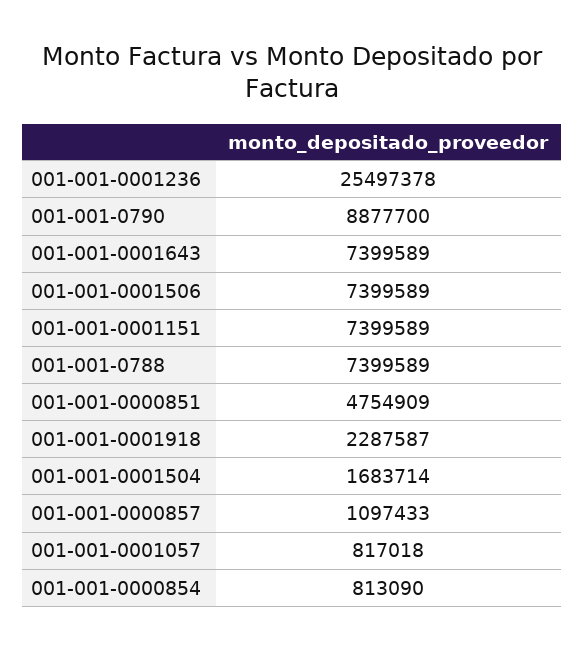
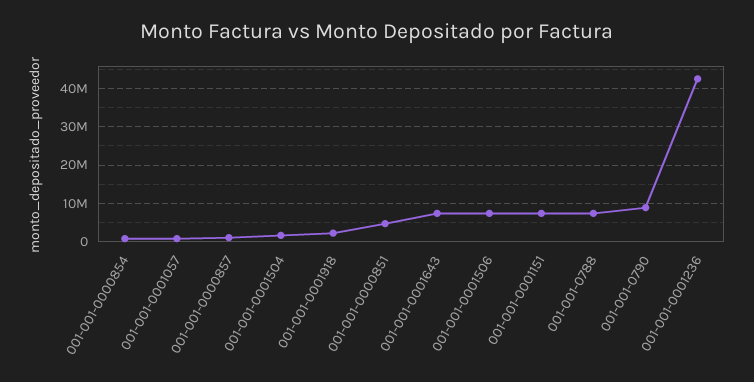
  {
-   "001-001-0001236": 25497378,
+   "001-001-0001236": 42000000,
    "001-001-0790": 8877700,
    "001-001-0001643": 7399589,
    "001-001-0001506": 7399589,
    "001-001-0001151": 7399589,
    "001-001-0788": 7399589,
    "001-001-0000851": 4754909,
    "001-001-0001918": 2287587,
    "001-001-0001504": 1683714,
    "001-001-0000857": 1097433,
    "001-001-0001057": 817018,
    "001-001-0000854": 813090
  }

